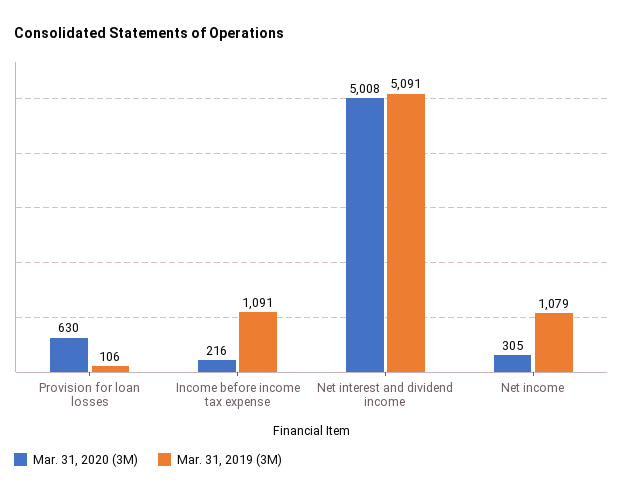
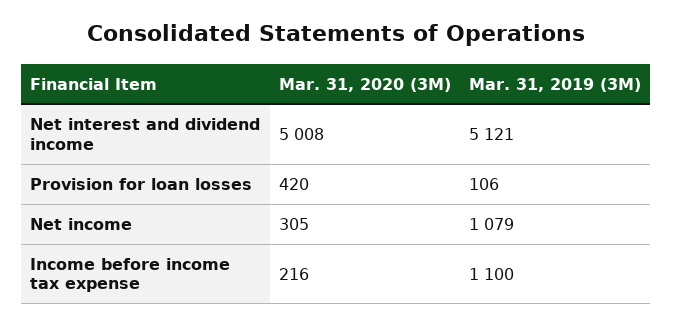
  {
    "Mar. 31, 2020 (3M)": {
-     "Provision for loan losses": 630,
+     "Provision for loan losses": 420,
      "Income before income tax expense": 216,
      "Net interest and dividend income": 5008,
      "Net income": 305
    },
    "Mar. 31, 2019 (3M)": {
      "Provision for loan losses": 106,
-     "Income before income tax expense": 1091,
+     "Income before income tax expense": 1100,
-     "Net interest and dividend income": 5091,
+     "Net interest and dividend income": 5121,
      "Net income": 1079
    }
  }

